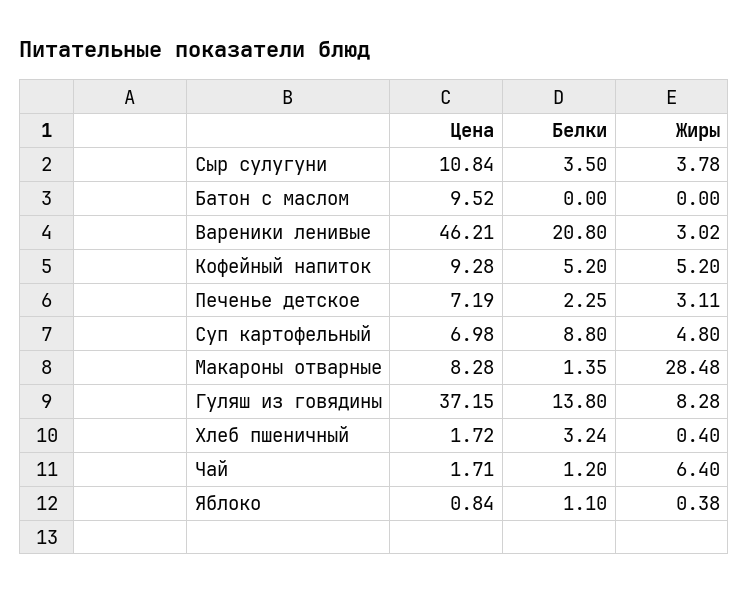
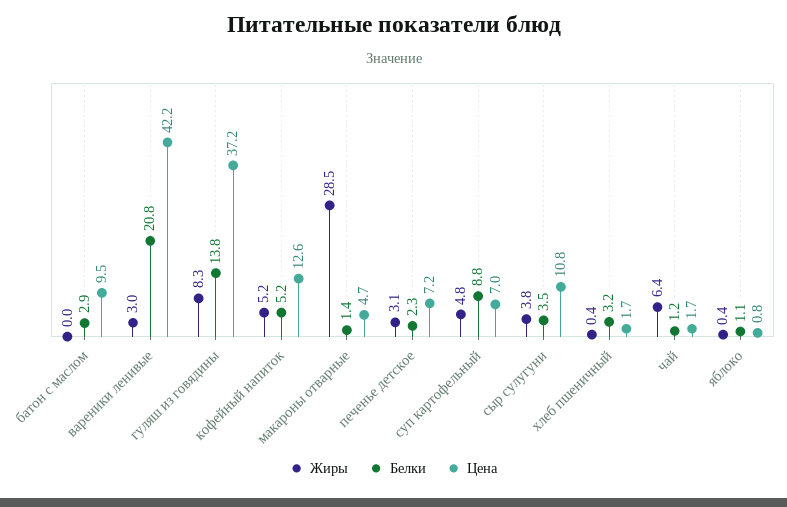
  {
    "Цена": {
      "Сыр сулугуни": 10.84,
      "Батон с маслом": 9.52,
-     "Вареники ленивые": 46.21,
+     "Вареники ленивые": 42.2,
-     "Кофейный напиток": 9.28,
+     "Кофейный напиток": 12.6,
      "Печенье детское": 7.19,
      "Суп картофельный": 6.98,
-     "Макароны отварные": 8.28,
+     "Макароны отварные": 4.7,
      "Гуляш из говядины": 37.15,
      "Хлеб пшеничный": 1.72,
      "Чай": 1.71,
      "Яблоко": 0.84
    },
    "Белки": {
      "Сыр сулугуни": 3.5,
-     "Батон с маслом": 0,
+     "Батон с маслом": 2.9,
      "Вареники ленивые": 20.8,
      "Кофейный напиток": 5.2,
      "Печенье детское": 2.25,
      "Суп картофельный": 8.8,
      "Макароны отварные": 1.35,
      "Гуляш из говядины": 13.8,
      "Хлеб пшеничный": 3.24,
      "Чай": 1.2,
      "Яблоко": 1.1
    },
    "Жиры": {
      "Сыр сулугуни": 3.78,
      "Батон с маслом": 0,
      "Вареники ленивые": 3.02,
      "Кофейный напиток": 5.2,
      "Печенье детское": 3.11,
      "Суп картофельный": 4.8,
      "Макароны отварные": 28.48,
      "Гуляш из говядины": 8.28,
      "Хлеб пшеничный": 0.4,
      "Чай": 6.4,
      "Яблоко": 0.38
    }
  }

